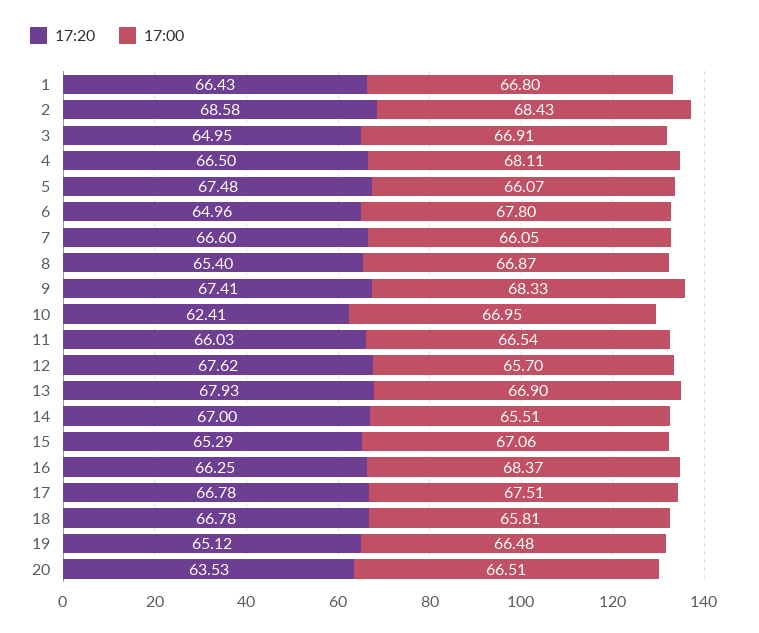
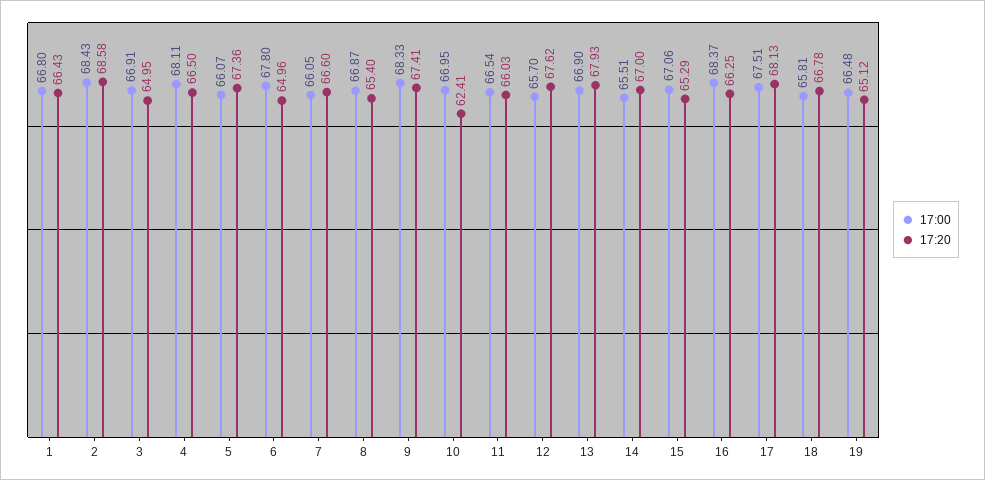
  {
    "17:20": {
      "1": 66.43,
      "2": 68.58,
      "3": 64.95,
      "4": 66.5,
-     "5": 67.48,
+     "5": 67.36,
      "6": 64.96,
      "7": 66.6,
      "8": 65.4,
      "9": 67.41,
      "10": 62.41,
      "11": 66.03,
      "12": 67.62,
      "13": 67.93,
      "14": 67,
      "15": 65.29,
      "16": 66.25,
-     "17": 66.78,
+     "17": 68.13,
      "18": 66.78,
-     "19": 65.12,
+     "19": 65.12
-     "20": 63.53
    },
    "17:00": {
      "1": 66.8,
      "2": 68.43,
      "3": 66.91,
      "4": 68.11,
      "5": 66.07,
      "6": 67.8,
      "7": 66.05,
      "8": 66.87,
      "9": 68.33,
      "10": 66.95,
      "11": 66.54,
      "12": 65.7,
      "13": 66.9,
      "14": 65.51,
      "15": 67.06,
      "16": 68.37,
      "17": 67.51,
      "18": 65.81,
-     "19": 66.48,
+     "19": 66.48
-     "20": 66.51
    }
  }

